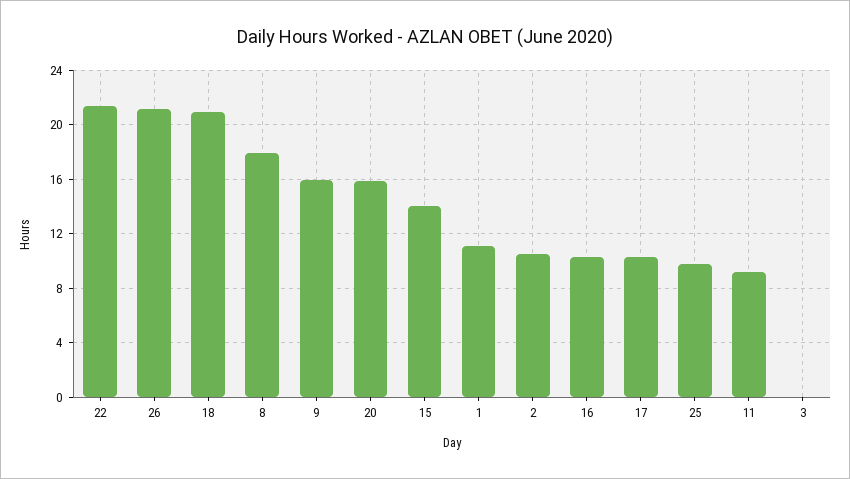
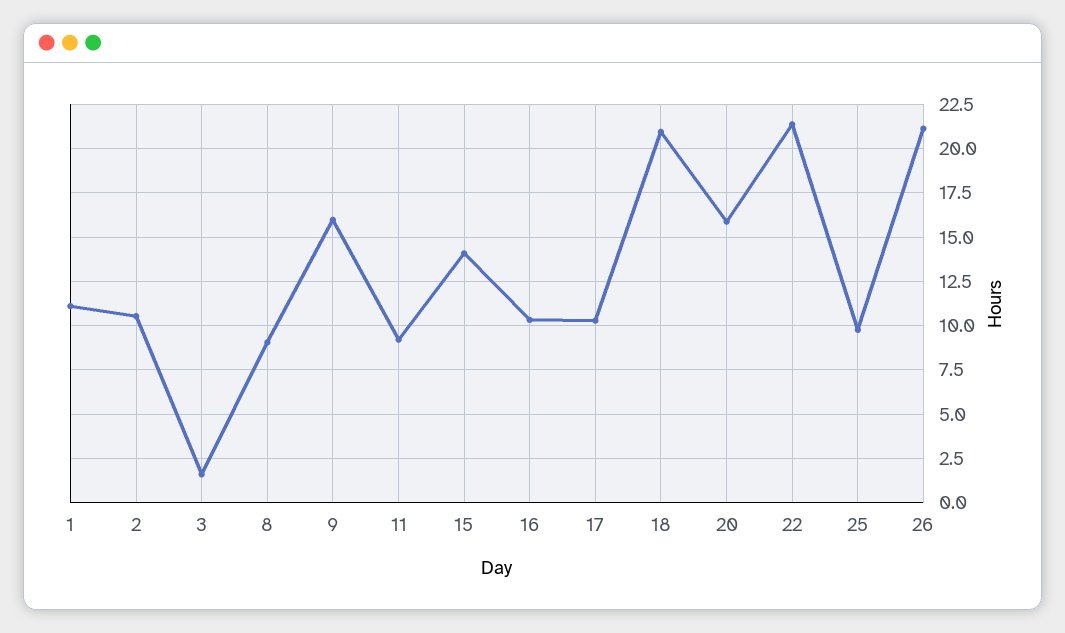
  {
    "22": 21.5,
    "26": 21,
    "18": 21,
-   "8": 18,
+   "8": 9,
    "9": 16,
    "20": 16,
    "15": 14,
    "1": 11,
    "2": 10.5,
    "16": 10.5,
    "17": 10.5,
    "25": 10,
    "11": 9,
-   "3": 0
+   "3": 1.5
  }

